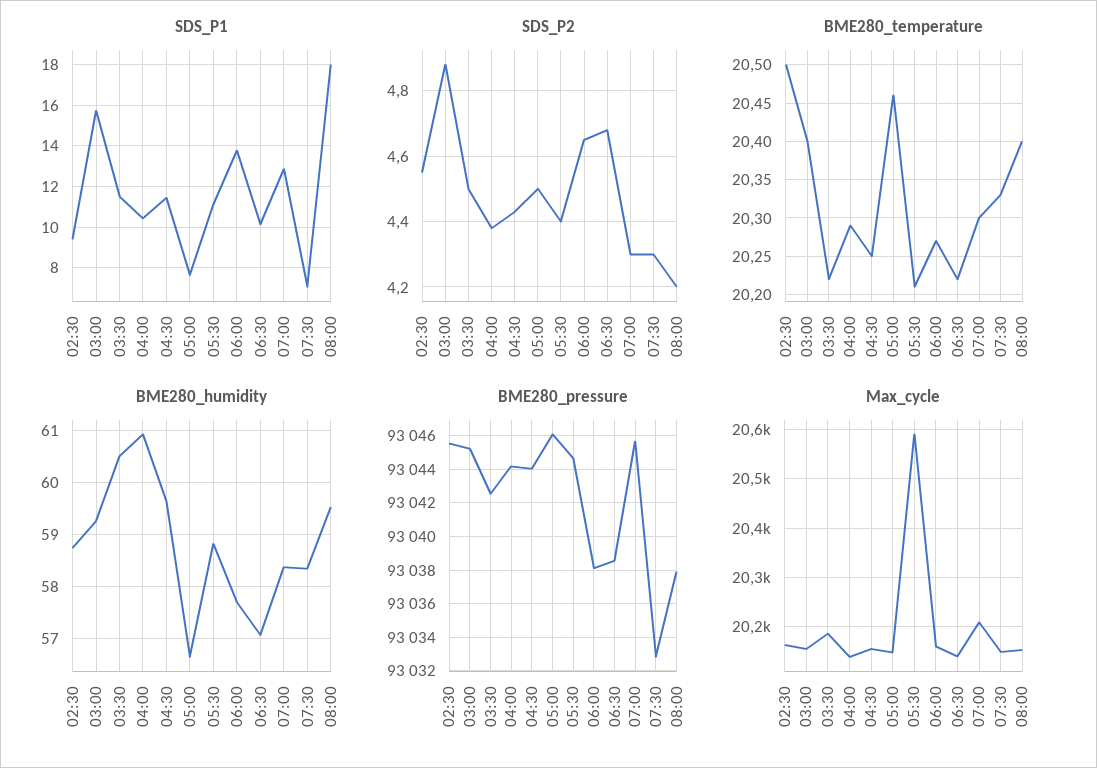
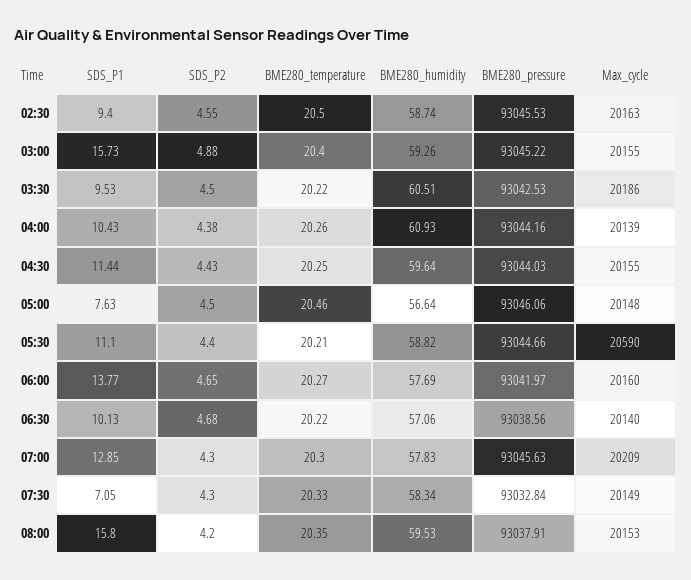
  {
    "SDS_P1": {
      "02:30": 9.4,
      "03:00": 15.73,
-     "03:30": 11.5,
+     "03:30": 9.53,
      "04:00": 10.43,
      "04:30": 11.44,
      "05:00": 7.63,
      "05:30": 11.1,
      "06:00": 13.77,
      "06:30": 10.13,
      "07:00": 12.85,
      "07:30": 7.05,
-     "08:00": 18
+     "08:00": 15.8
    },
    "SDS_P2": {
      "02:30": 4.55,
      "03:00": 4.88,
      "03:30": 4.5,
      "04:00": 4.38,
      "04:30": 4.43,
      "05:00": 4.5,
      "05:30": 4.4,
      "06:00": 4.65,
      "06:30": 4.68,
      "07:00": 4.3,
      "07:30": 4.3,
      "08:00": 4.2
    },
    "BME280_temperature": {
      "02:30": 20.5,
      "03:00": 20.4,
      "03:30": 20.22,
-     "04:00": 20.29,
+     "04:00": 20.26,
      "04:30": 20.25,
      "05:00": 20.46,
      "05:30": 20.21,
      "06:00": 20.27,
      "06:30": 20.22,
      "07:00": 20.3,
      "07:30": 20.33,
-     "08:00": 20.4
+     "08:00": 20.35
    },
    "BME280_humidity": {
      "02:30": 58.74,
      "03:00": 59.26,
      "03:30": 60.51,
      "04:00": 60.93,
      "04:30": 59.64,
      "05:00": 56.64,
      "05:30": 58.82,
      "06:00": 57.69,
      "06:30": 57.06,
-     "07:00": 58.4,
+     "07:00": 57.83,
      "07:30": 58.34,
      "08:00": 59.53
    },
    "BME280_pressure": {
      "02:30": 93045.53,
      "03:00": 93045.22,
      "03:30": 93042.53,
      "04:00": 93044.16,
      "04:30": 93044.03,
      "05:00": 93046.06,
      "05:30": 93044.66,
-     "06:00": 93038,
+     "06:00": 93041.97,
      "06:30": 93038.56,
      "07:00": 93045.63,
      "07:30": 93032.84,
      "08:00": 93037.91
    },
    "Max_cycle": {
      "02:30": 20163,
      "03:00": 20155,
      "03:30": 20186,
      "04:00": 20139,
      "04:30": 20155,
      "05:00": 20148,
      "05:30": 20590,
      "06:00": 20160,
      "06:30": 20140,
      "07:00": 20209,
      "07:30": 20149,
      "08:00": 20153
    }
  }

